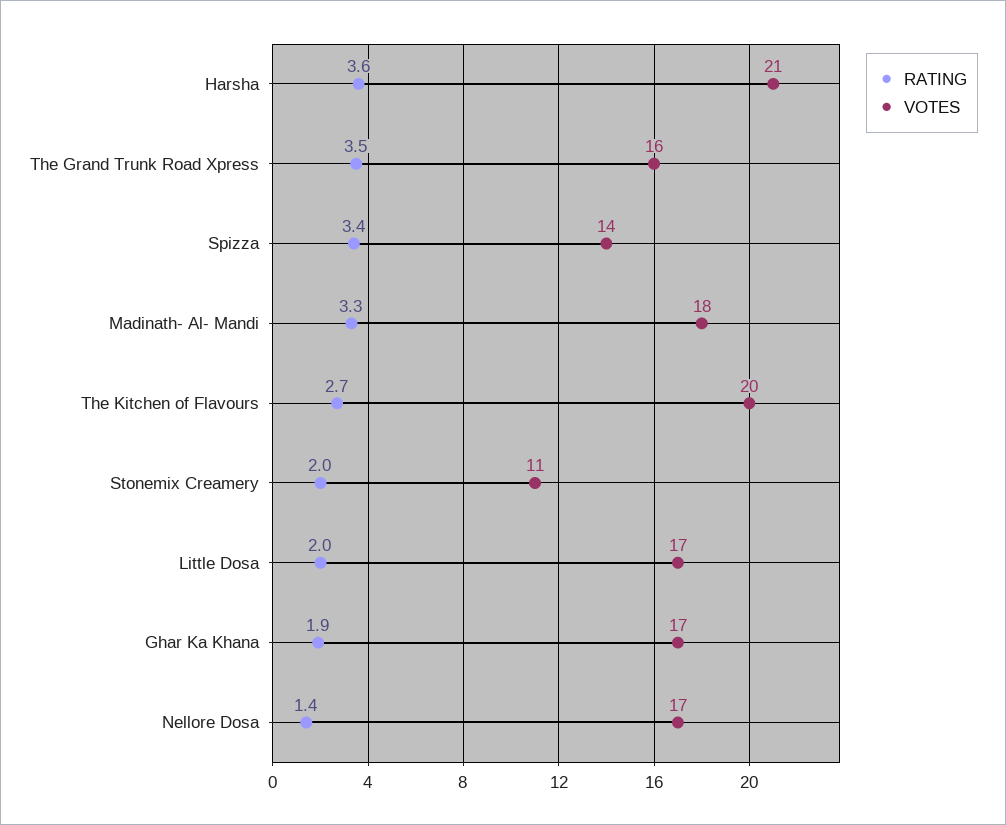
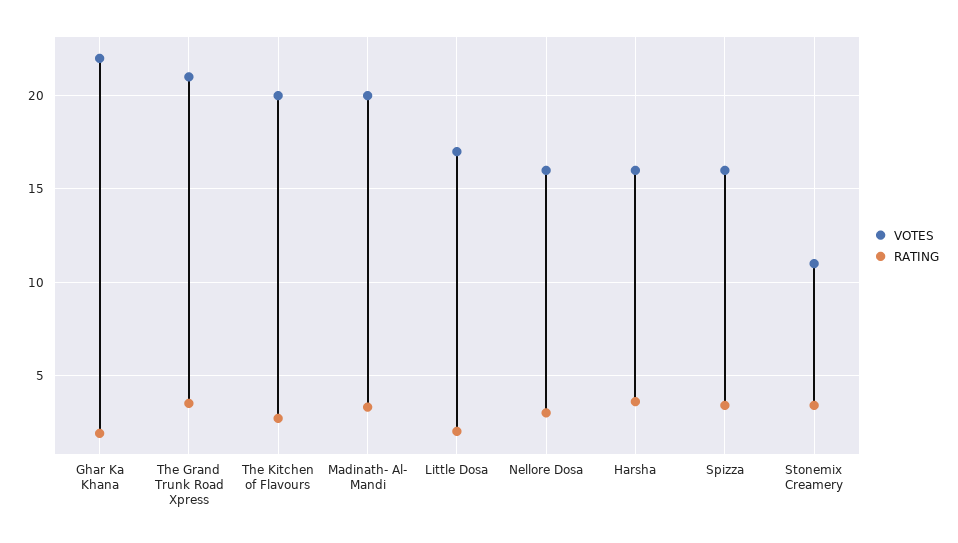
  {
    "RATING": {
      "Harsha": 3.6,
      "The Grand Trunk Road Xpress": 3.5,
      "Spizza": 3.4,
      "Madinath- Al- Mandi": 3.3,
      "The Kitchen of Flavours": 2.7,
-     "Stonemix Creamery": 2,
+     "Stonemix Creamery": 3.5,
      "Little Dosa": 2,
      "Ghar Ka Khana": 1.9,
-     "Nellore Dosa": 1.4
+     "Nellore Dosa": 3
    },
    "VOTES": {
-     "Harsha": 21,
+     "Harsha": 16,
-     "The Grand Trunk Road Xpress": 16,
+     "The Grand Trunk Road Xpress": 21,
-     "Spizza": 14,
+     "Spizza": 16,
-     "Madinath- Al- Mandi": 18,
+     "Madinath- Al- Mandi": 20,
      "The Kitchen of Flavours": 20,
      "Stonemix Creamery": 11,
      "Little Dosa": 17,
-     "Ghar Ka Khana": 17,
+     "Ghar Ka Khana": 22,
-     "Nellore Dosa": 17
+     "Nellore Dosa": 16
    }
  }

